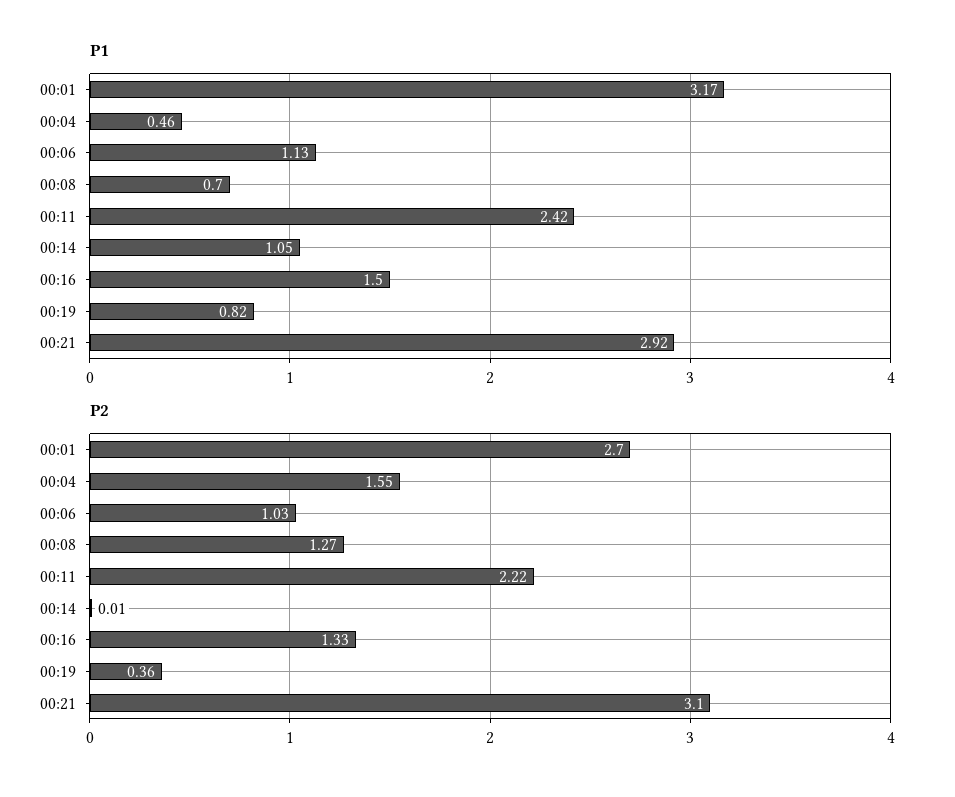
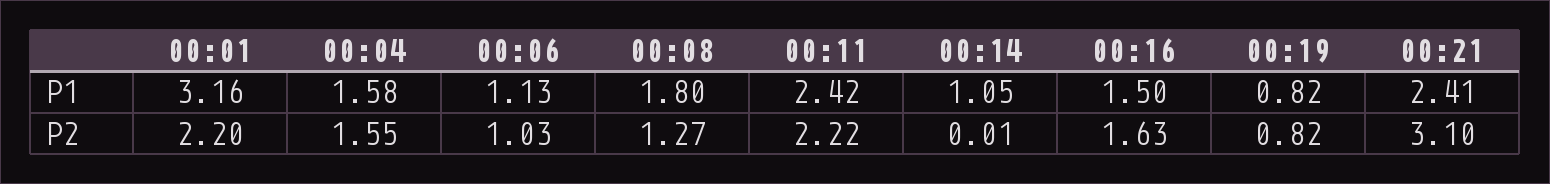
  {
    "P1": {
-     "00:01": 3.17,
+     "00:01": 3.16,
-     "00:04": 0.46,
+     "00:04": 1.58,
      "00:06": 1.13,
-     "00:08": 0.7,
+     "00:08": 1.8,
      "00:11": 2.42,
      "00:14": 1.05,
      "00:16": 1.5,
      "00:19": 0.82,
-     "00:21": 2.92
+     "00:21": 2.41
    },
    "P2": {
-     "00:01": 2.7,
+     "00:01": 2.2,
      "00:04": 1.55,
      "00:06": 1.03,
      "00:08": 1.27,
      "00:11": 2.22,
      "00:14": 0.01,
-     "00:16": 1.33,
+     "00:16": 1.63,
-     "00:19": 0.36,
+     "00:19": 0.82,
      "00:21": 3.1
    }
  }

